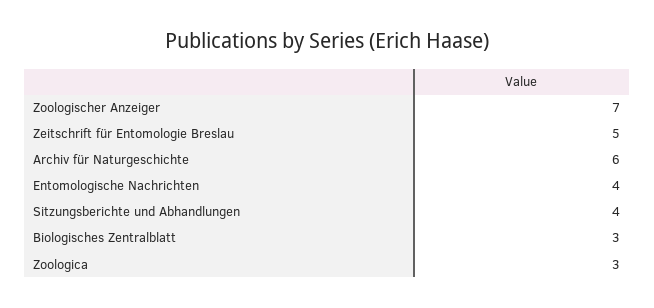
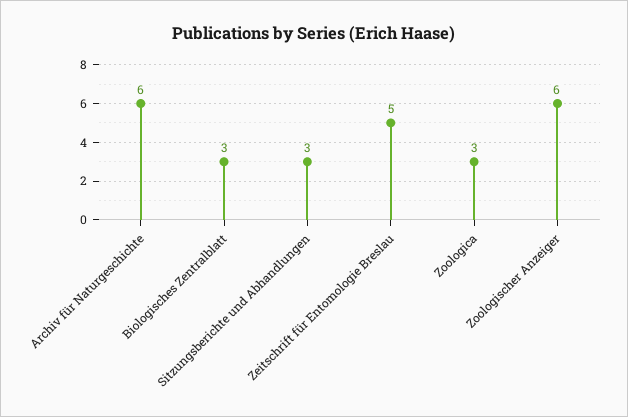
  {
-   "Zoologischer Anzeiger": 7,
+   "Zoologischer Anzeiger": 6,
    "Zeitschrift für Entomologie Breslau": 5,
    "Archiv für Naturgeschichte": 6,
-   "Entomologische Nachrichten": 4,
-   "Sitzungsberichte und Abhandlungen": 4,
+   "Sitzungsberichte und Abhandlungen": 3,
    "Biologisches Zentralblatt": 3,
    "Zoologica": 3
  }

